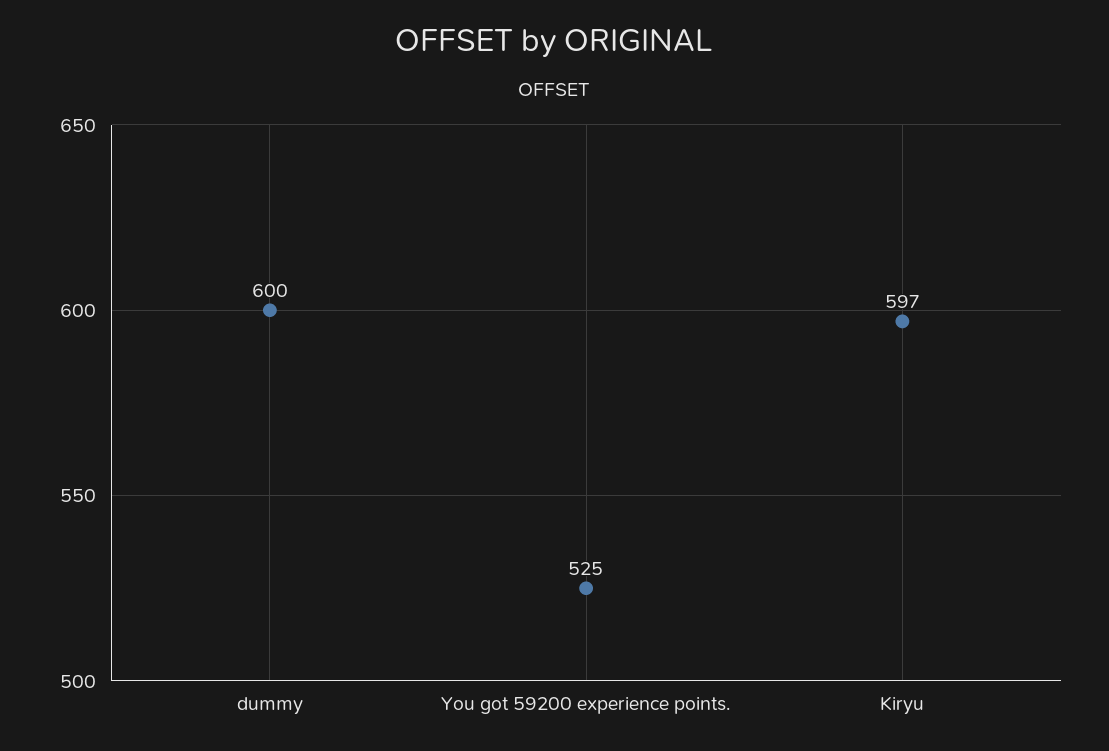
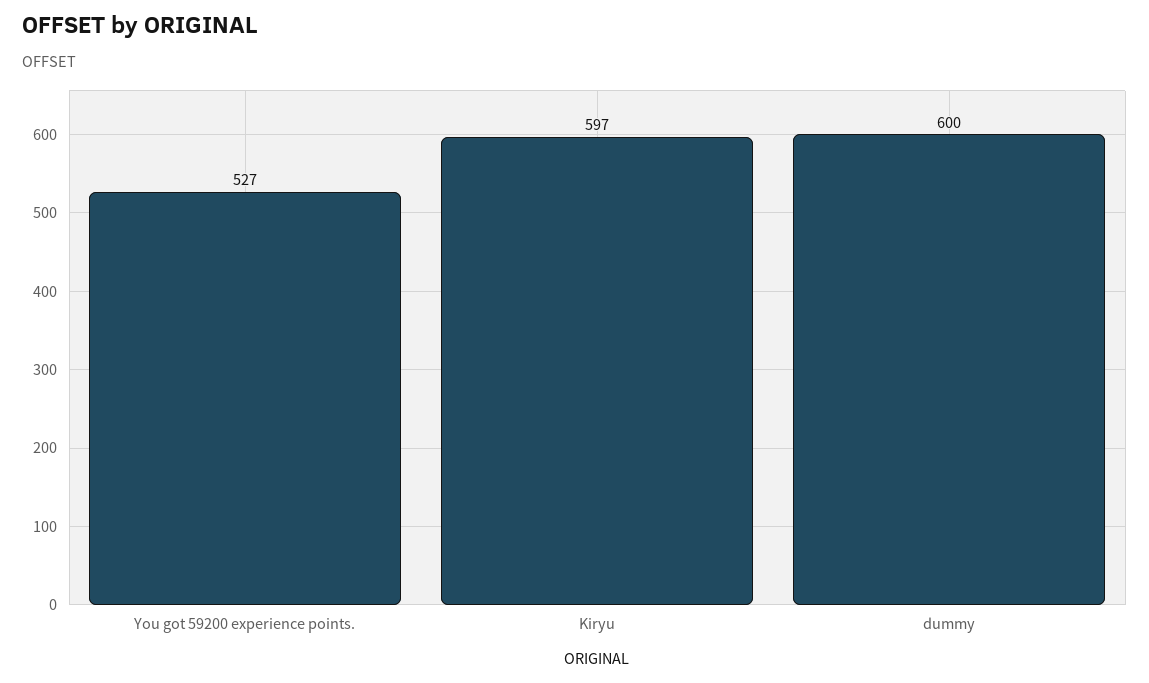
  {
    "dummy": 600,
-   "You got 59200 experience points.": 525,
+   "You got 59200 experience points.": 527,
    "Kiryu": 597
  }

